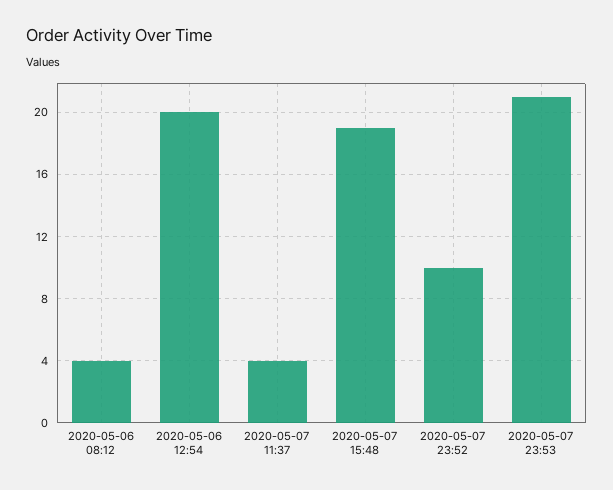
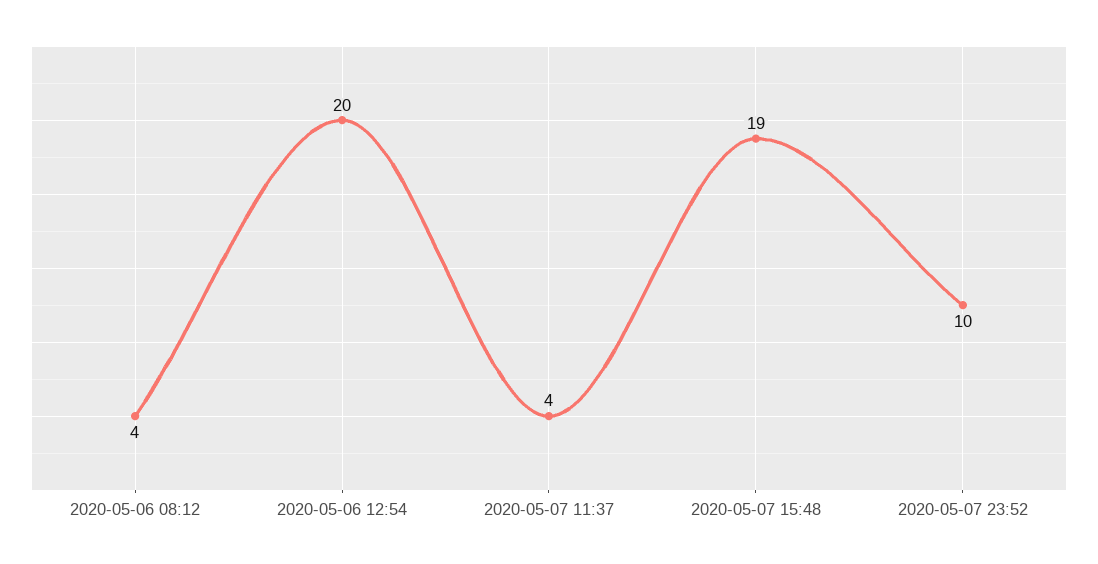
  {
    "2020-05-06 08:12": 4,
    "2020-05-06 12:54": 20,
    "2020-05-07 11:37": 4,
    "2020-05-07 15:48": 19,
-   "2020-05-07 23:52": 10,
+   "2020-05-07 23:52": 10
-   "2020-05-07 23:53": 21
  }

